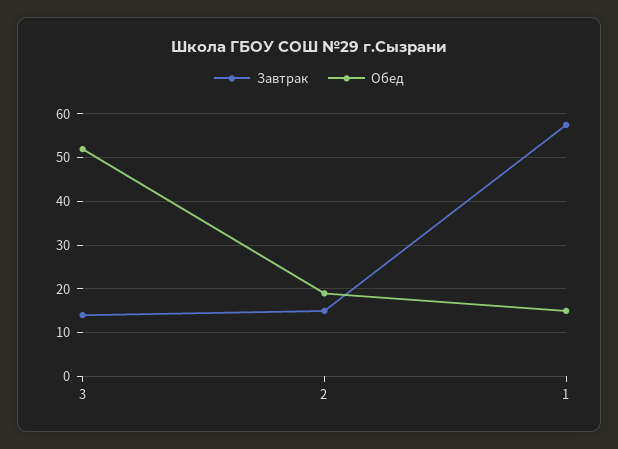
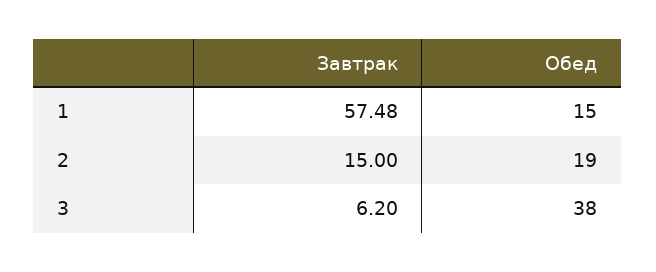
  {
    "Завтрак": {
-     "3": 14,
+     "3": 6.2,
      "2": 15,
      "1": 57.48
    },
    "Обед": {
-     "3": 52,
+     "3": 38,
      "2": 19,
      "1": 15
    }
  }

